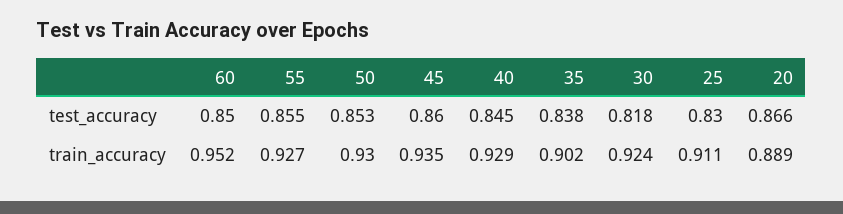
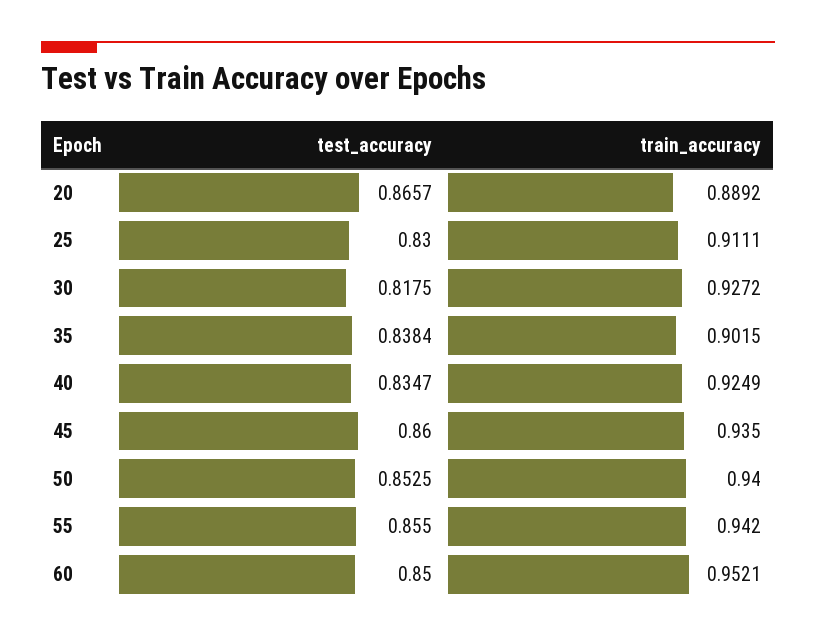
  {
    "60": {
      "test_accuracy": 0.85,
      "train_accuracy": 0.9521
    },
    "55": {
      "test_accuracy": 0.855,
-     "train_accuracy": 0.927
+     "train_accuracy": 0.942
    },
    "50": {
      "test_accuracy": 0.8525,
-     "train_accuracy": 0.93
+     "train_accuracy": 0.94
    },
    "45": {
      "test_accuracy": 0.86,
      "train_accuracy": 0.935
    },
    "40": {
-     "test_accuracy": 0.845,
+     "test_accuracy": 0.8347,
-     "train_accuracy": 0.929
+     "train_accuracy": 0.9249
    },
    "35": {
      "test_accuracy": 0.8384,
      "train_accuracy": 0.9015
    },
    "30": {
      "test_accuracy": 0.8175,
-     "train_accuracy": 0.924
+     "train_accuracy": 0.9272
    },
    "25": {
      "test_accuracy": 0.83,
      "train_accuracy": 0.9111
    },
    "20": {
      "test_accuracy": 0.8657,
      "train_accuracy": 0.8892
    }
  }

